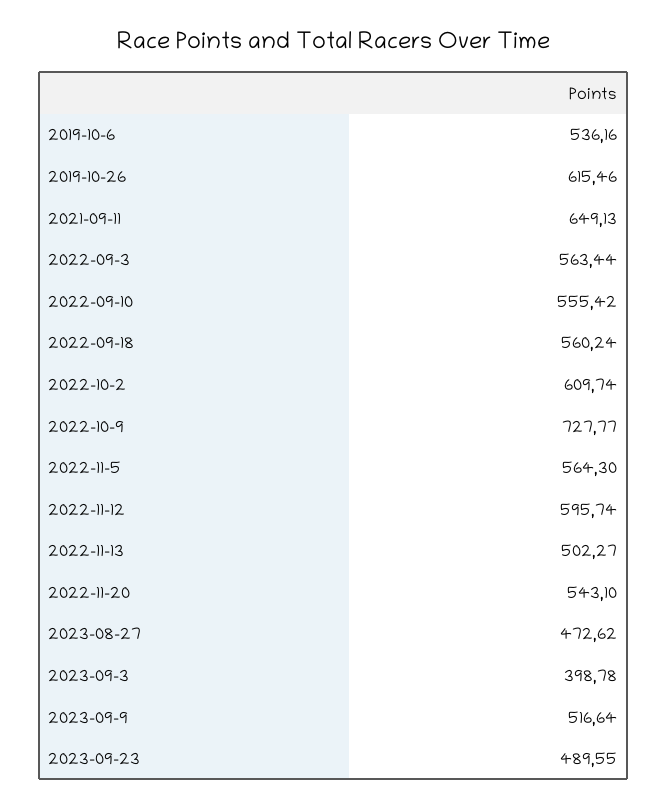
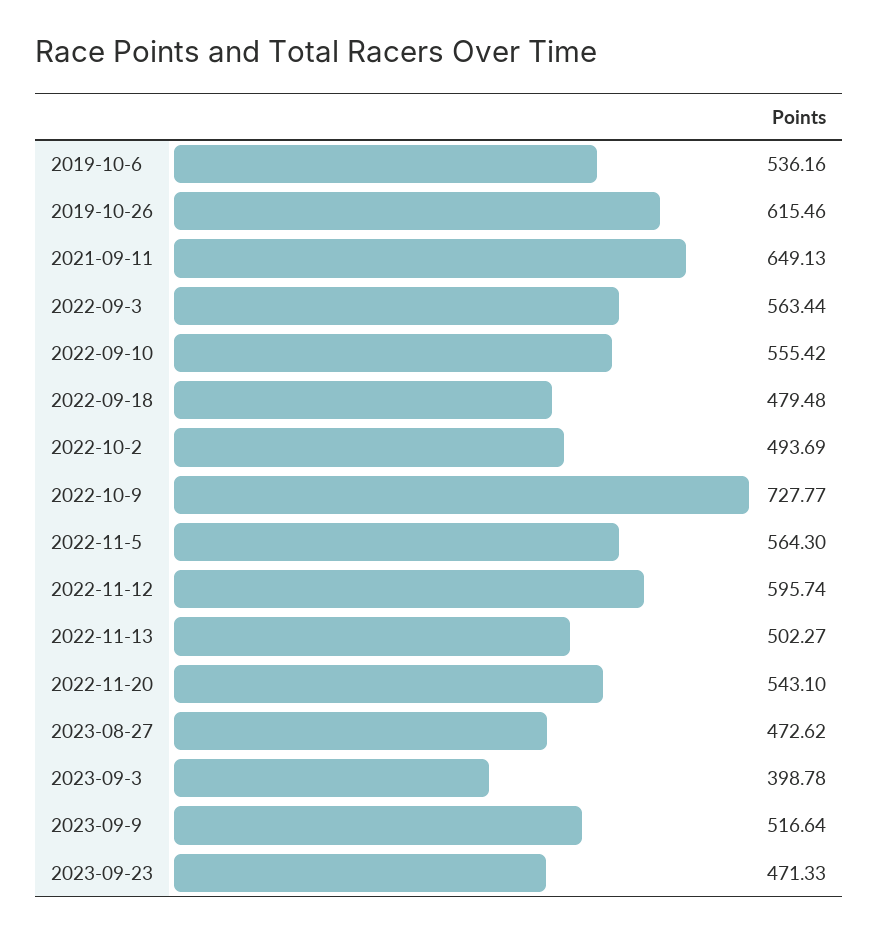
  {
    "2019-10-6": 536.16,
    "2019-10-26": 615.46,
    "2021-09-11": 649.13,
    "2022-09-3": 563.44,
    "2022-09-10": 555.42,
-   "2022-09-18": 560.24,
+   "2022-09-18": 479.48,
-   "2022-10-2": 609.74,
+   "2022-10-2": 493.69,
    "2022-10-9": 727.77,
    "2022-11-5": 564.3,
    "2022-11-12": 595.74,
    "2022-11-13": 502.27,
    "2022-11-20": 543.1,
    "2023-08-27": 472.62,
    "2023-09-3": 398.78,
    "2023-09-9": 516.64,
-   "2023-09-23": 489.55
+   "2023-09-23": 471.33
  }

